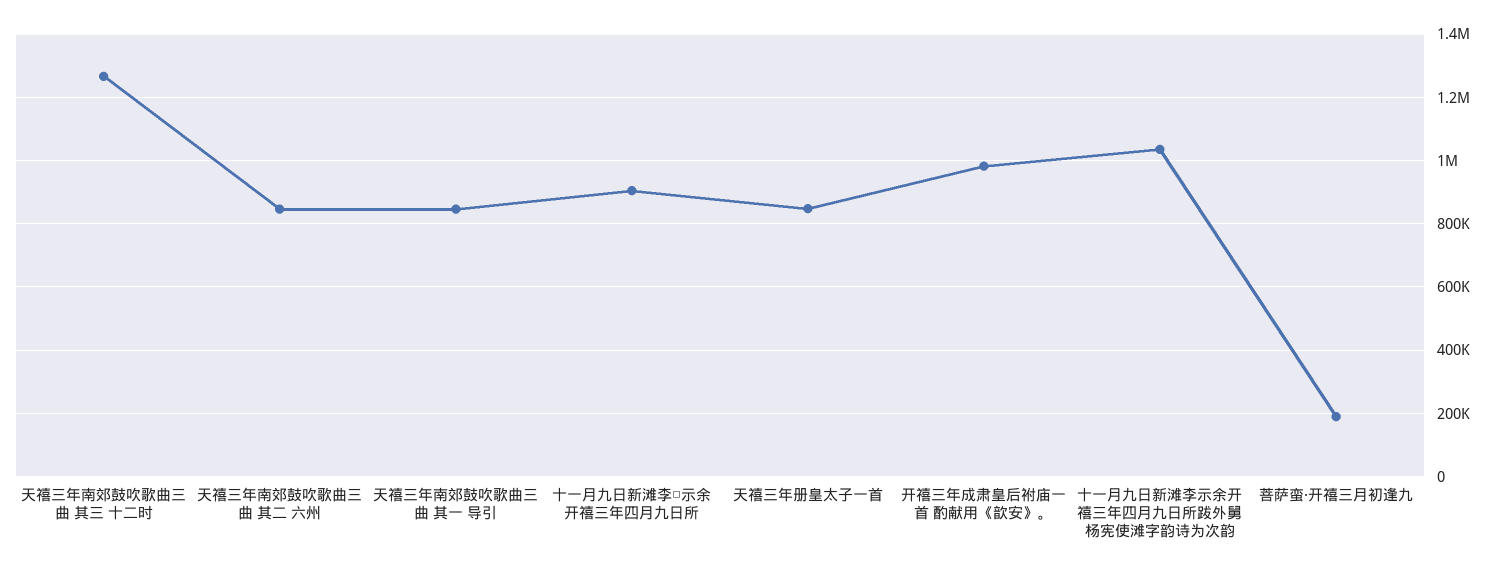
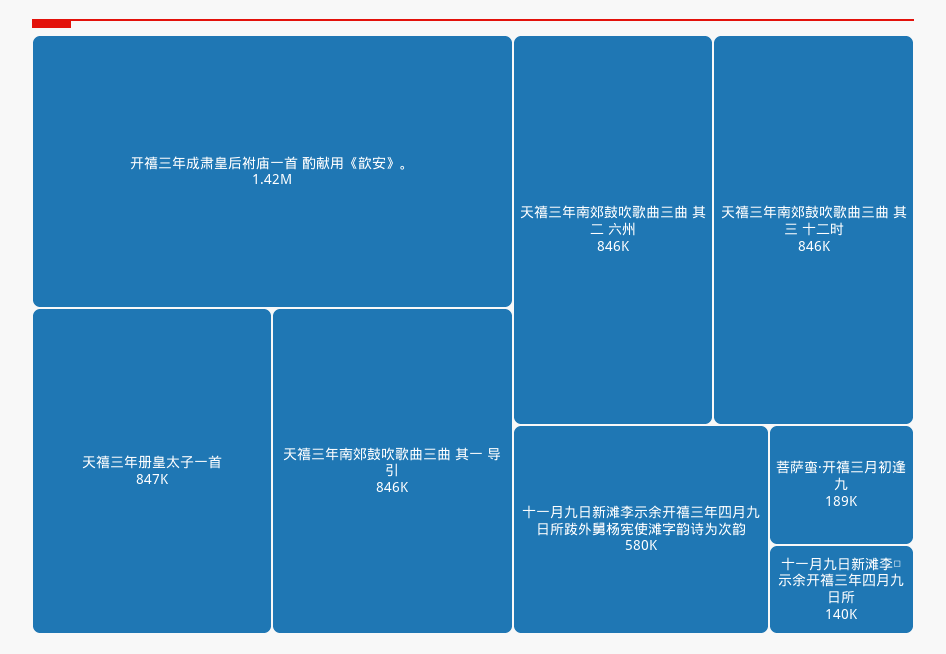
  {
-   "天禧三年南郊鼓吹歌曲三曲 其三 十二时": 1260000,
+   "天禧三年南郊鼓吹歌曲三曲 其三 十二时": 846000,
    "天禧三年南郊鼓吹歌曲三曲 其二 六州": 846000,
    "天禧三年南郊鼓吹歌曲三曲 其一 导引": 846000,
-   "十一月九日新滩李□示余开禧三年四月九日所": 900000,
+   "十一月九日新滩李□示余开禧三年四月九日所": 140000,
    "天禧三年册皇太子一首": 847000,
-   "开禧三年成肃皇后祔庙一首 酌献用《歆安》。": 980000,
+   "开禧三年成肃皇后祔庙一首 酌献用《歆安》。": 1420000,
-   "十一月九日新滩李示余开禧三年四月九日所跋外舅杨宪使滩字韵诗为次韵": 1040000,
+   "十一月九日新滩李示余开禧三年四月九日所跋外舅杨宪使滩字韵诗为次韵": 580000,
    "菩萨蛮·开禧三月初逢九": 189000
  }

